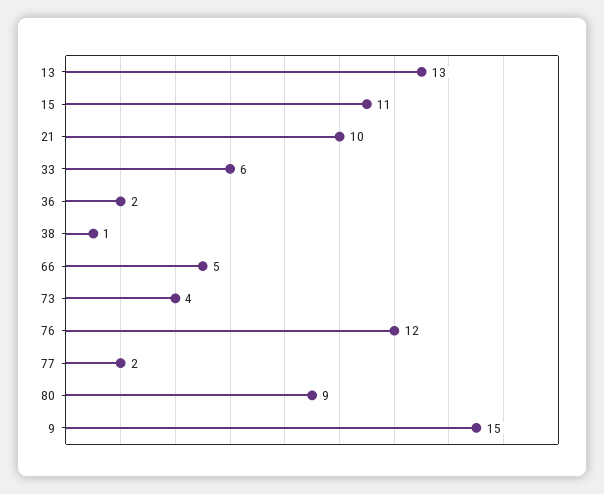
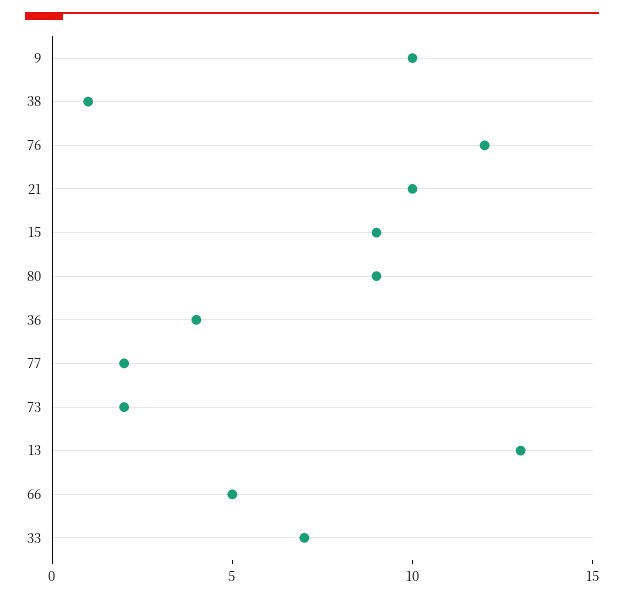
  {
    "13": 13,
-   "15": 11,
+   "15": 9,
    "21": 10,
-   "33": 6,
+   "33": 7,
-   "36": 2,
+   "36": 4,
    "38": 1,
    "66": 5,
-   "73": 4,
+   "73": 2,
    "76": 12,
    "77": 2,
    "80": 9,
-   "9": 15
+   "9": 10
  }

